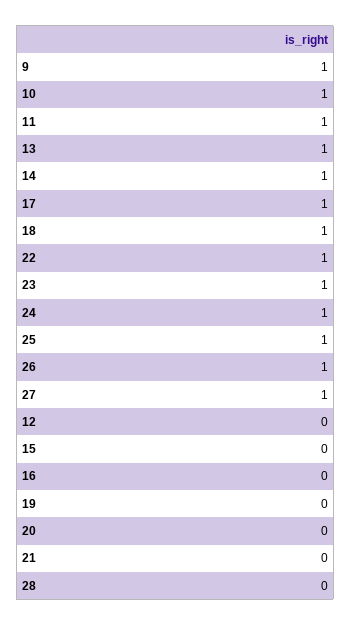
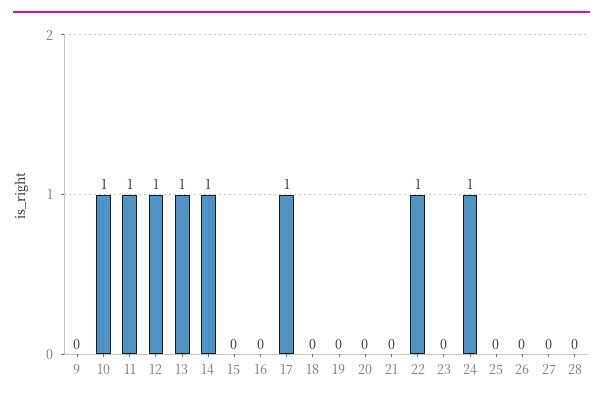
  {
-   "9": 1,
+   "9": 0,
    "10": 1,
    "11": 1,
    "13": 1,
    "14": 1,
    "17": 1,
-   "18": 1,
+   "18": 0,
    "22": 1,
-   "23": 1,
+   "23": 0,
    "24": 1,
-   "25": 1,
+   "25": 0,
-   "26": 1,
+   "26": 0,
-   "27": 1,
+   "27": 0,
-   "12": 0,
+   "12": 1,
    "15": 0,
    "16": 0,
    "19": 0,
    "20": 0,
    "21": 0,
    "28": 0
  }

